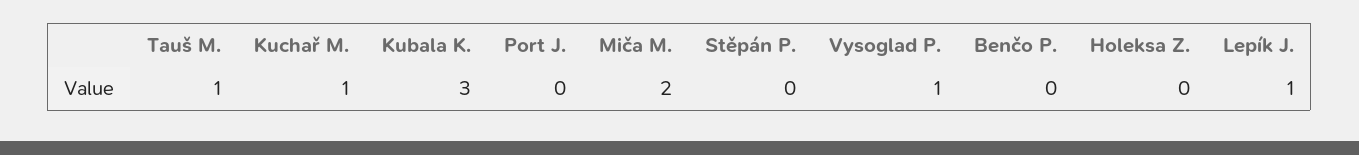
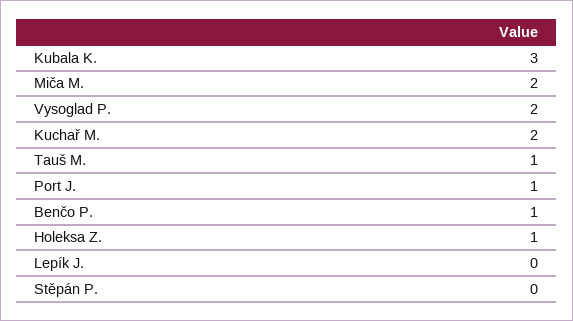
  {
    "Tauš M.": 1,
-   "Kuchař M.": 1,
+   "Kuchař M.": 2,
    "Kubala K.": 3,
-   "Port J.": 0,
+   "Port J.": 1,
    "Miča M.": 2,
    "Stěpán P.": 0,
-   "Vysoglad P.": 1,
+   "Vysoglad P.": 2,
-   "Benčo P.": 0,
+   "Benčo P.": 1,
-   "Holeksa Z.": 0,
+   "Holeksa Z.": 1,
-   "Lepík J.": 1
+   "Lepík J.": 0
  }

